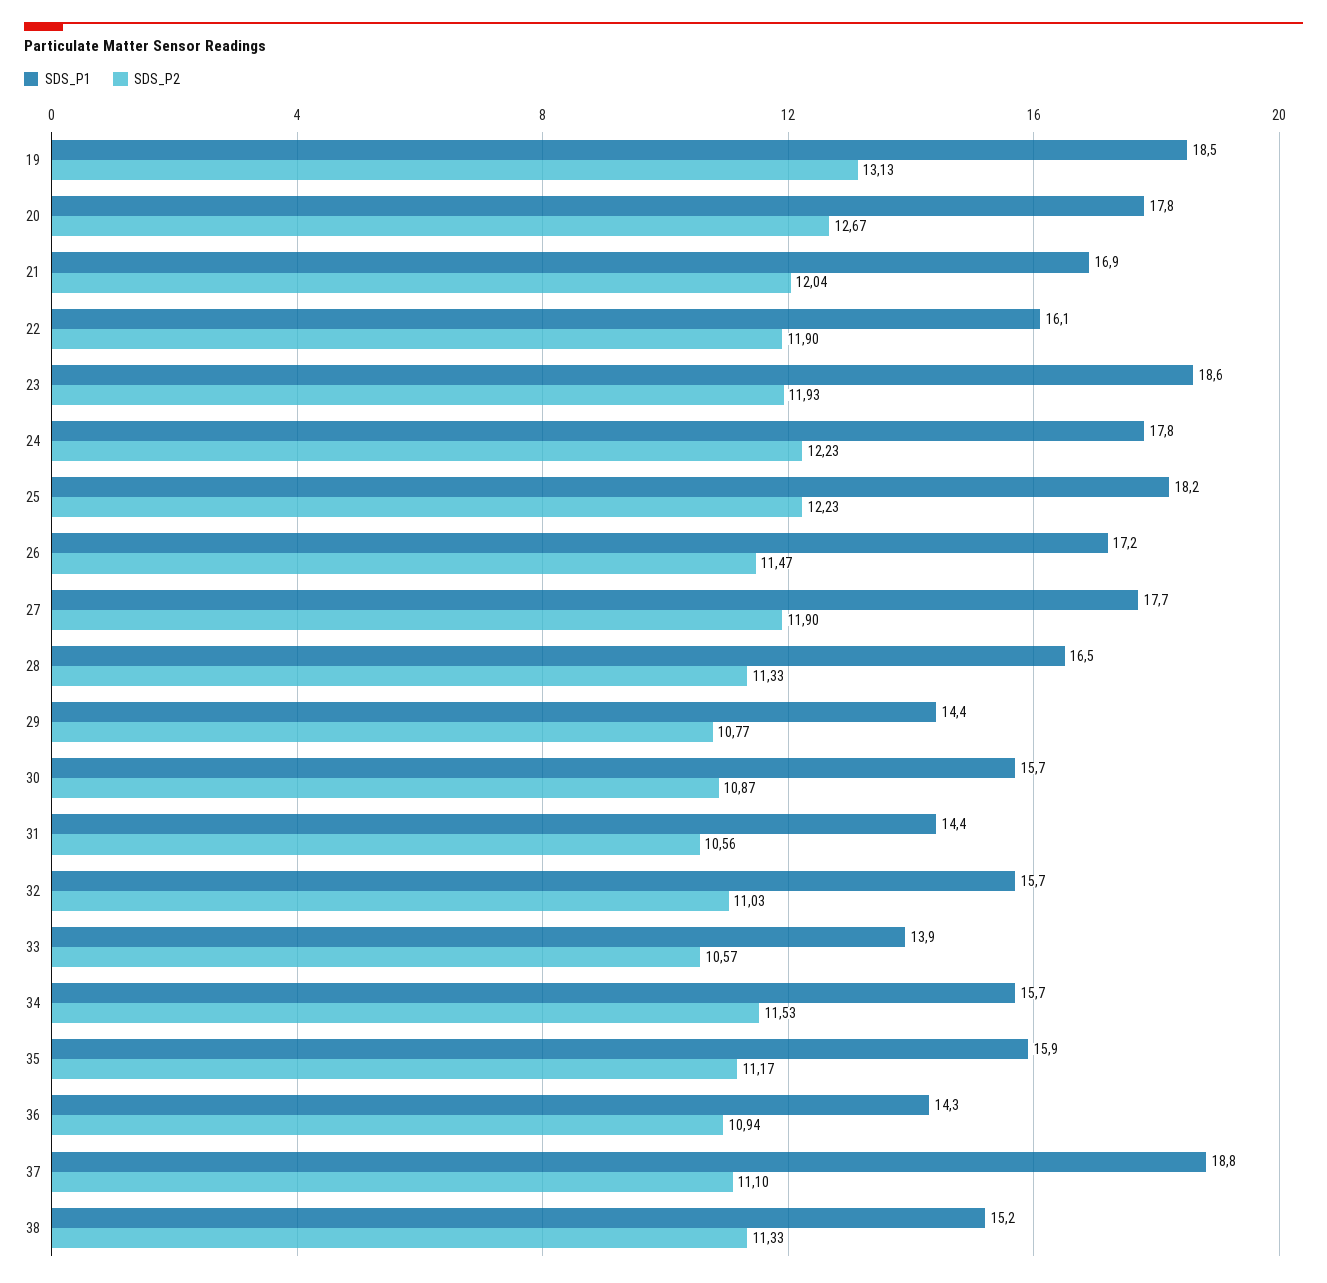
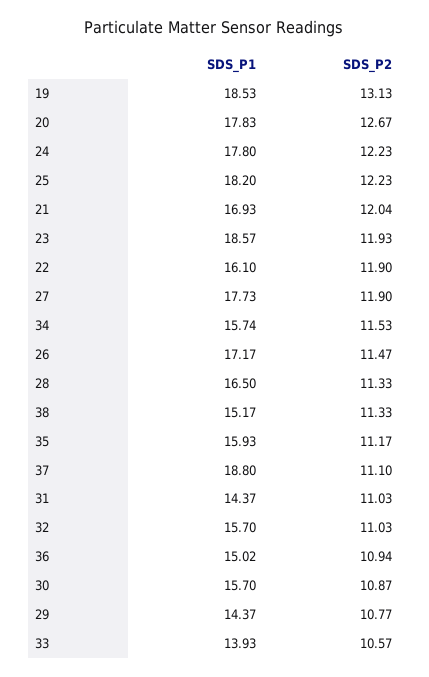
  {
    "SDS_P1": {
      "19": 18.53,
      "20": 17.83,
      "21": 16.93,
      "22": 16.1,
      "23": 18.57,
      "24": 17.8,
      "25": 18.2,
      "26": 17.17,
      "27": 17.73,
      "28": 16.5,
      "29": 14.37,
      "30": 15.7,
      "31": 14.37,
      "32": 15.7,
      "33": 13.93,
      "34": 15.74,
      "35": 15.93,
-     "36": 14.3,
+     "36": 15.02,
      "37": 18.8,
      "38": 15.17
    },
    "SDS_P2": {
      "19": 13.13,
      "20": 12.67,
      "21": 12.04,
      "22": 11.9,
      "23": 11.93,
      "24": 12.23,
      "25": 12.23,
      "26": 11.47,
      "27": 11.9,
      "28": 11.33,
      "29": 10.77,
      "30": 10.87,
-     "31": 10.56,
+     "31": 11.03,
      "32": 11.03,
      "33": 10.57,
      "34": 11.53,
      "35": 11.17,
      "36": 10.94,
      "37": 11.1,
      "38": 11.33
    }
  }

